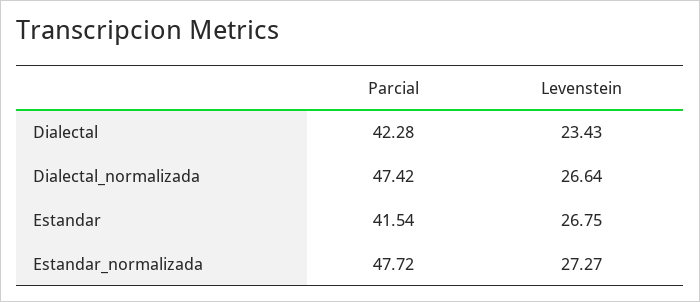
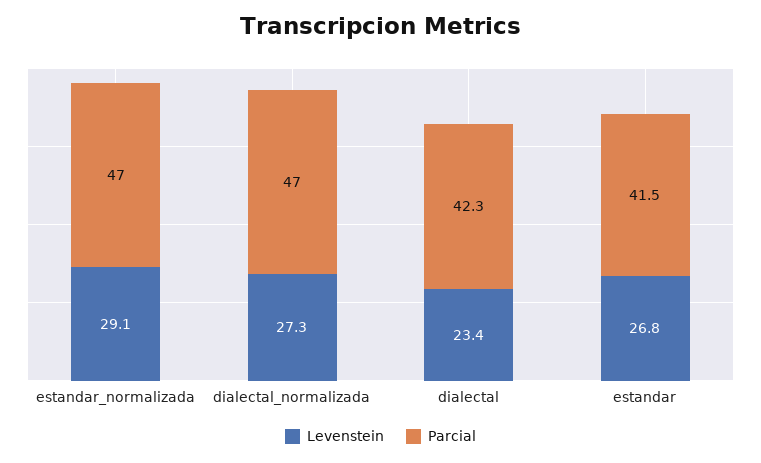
  {
    "Parcial": {
      "Dialectal": 42.28,
-     "Dialectal_normalizada": 47.42,
+     "Dialectal_normalizada": 47,
      "Estandar": 41.54,
-     "Estandar_normalizada": 47.72
+     "Estandar_normalizada": 47
    },
    "Levenstein": {
      "Dialectal": 23.43,
-     "Dialectal_normalizada": 26.64,
+     "Dialectal_normalizada": 27.3,
      "Estandar": 26.75,
-     "Estandar_normalizada": 27.27
+     "Estandar_normalizada": 29.1
    }
  }

